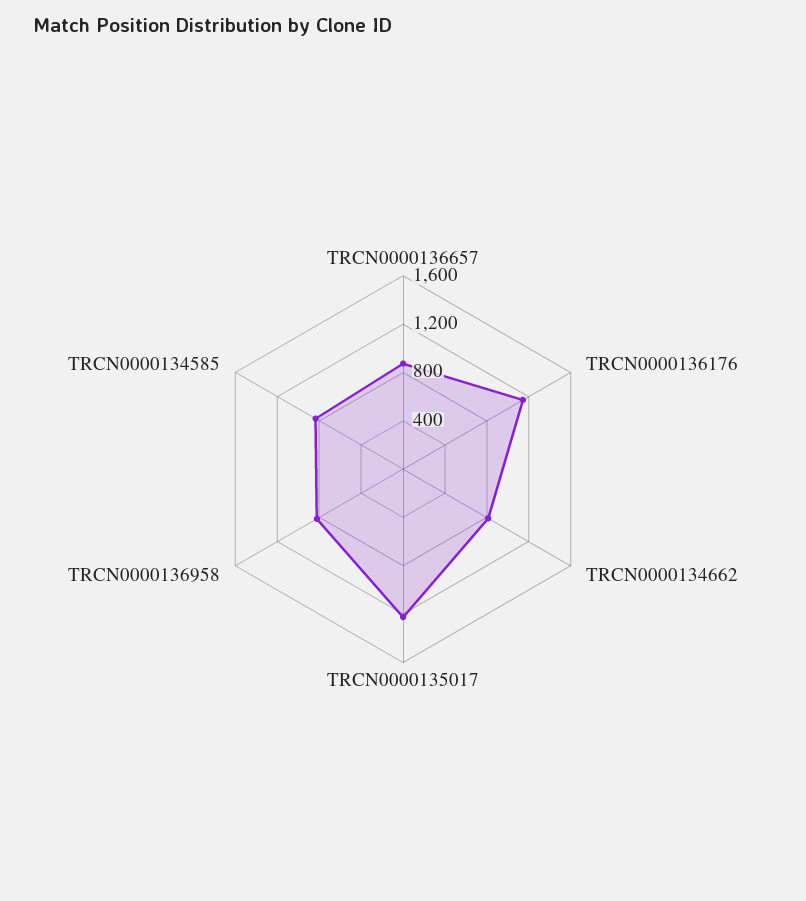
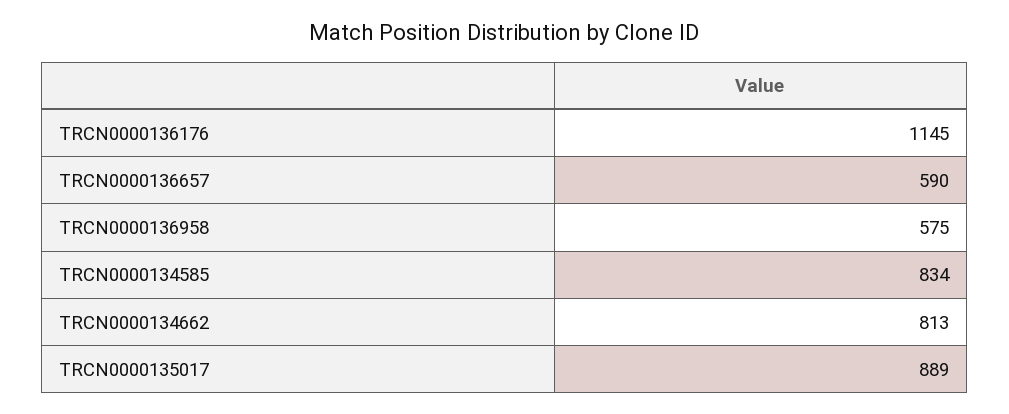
  {
-   "TRCN0000136657": 900,
+   "TRCN0000136657": 590,
    "TRCN0000136176": 1145,
    "TRCN0000134662": 813,
-   "TRCN0000135017": 1200,
+   "TRCN0000135017": 889,
-   "TRCN0000136958": 800,
+   "TRCN0000136958": 575,
    "TRCN0000134585": 834
  }

